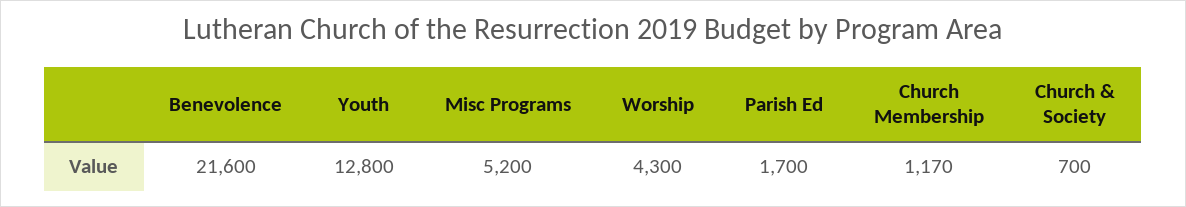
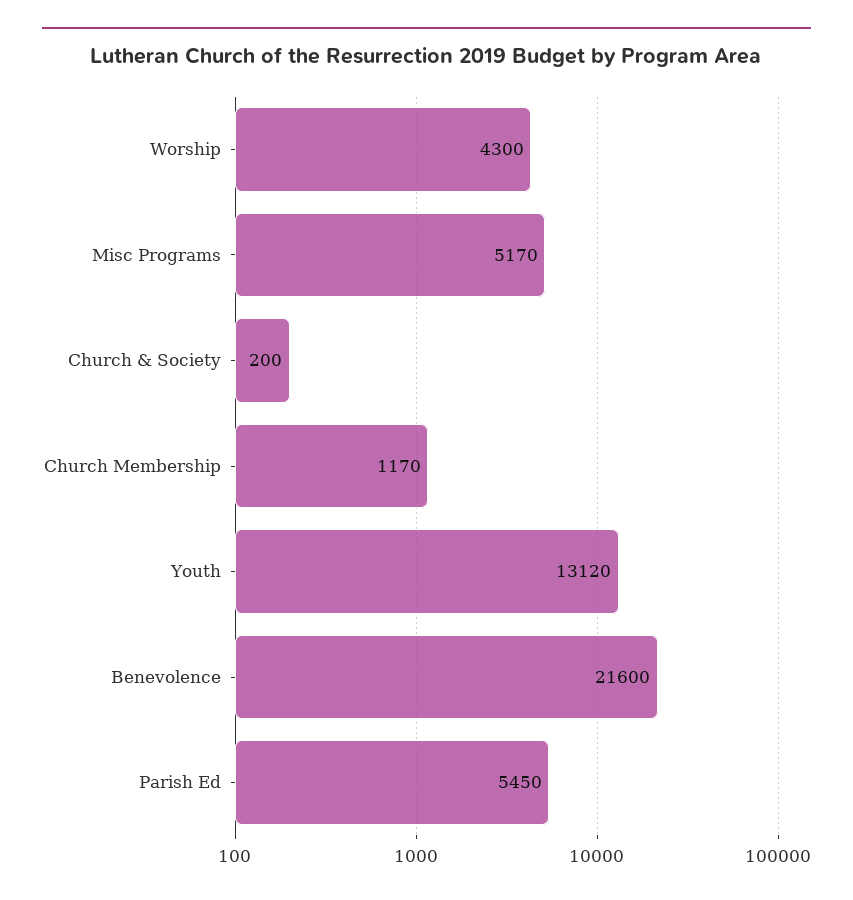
  {
    "Benevolence": 21600,
-   "Youth": 12800,
+   "Youth": 13120,
-   "Misc Programs": 5200,
+   "Misc Programs": 5170,
    "Worship": 4300,
-   "Parish Ed": 1700,
+   "Parish Ed": 5450,
    "Church Membership": 1170,
-   "Church & Society": 700
+   "Church & Society": 200
  }

